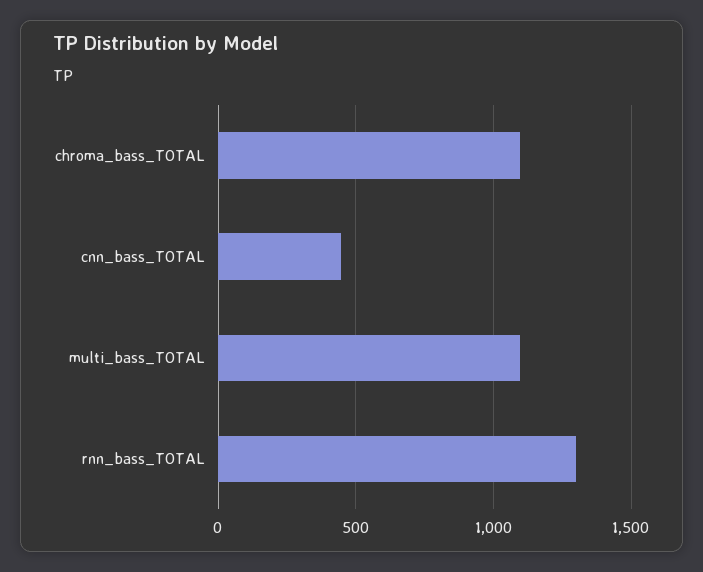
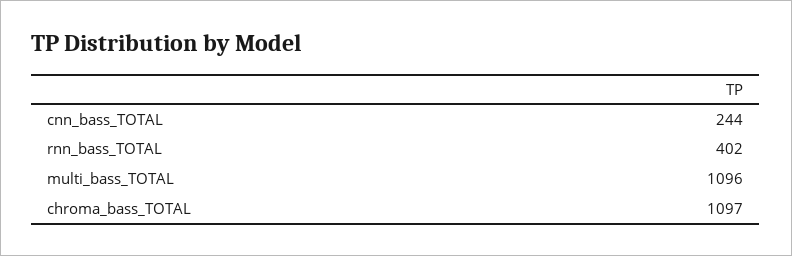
  {
    "chroma_bass_TOTAL": 1097,
-   "cnn_bass_TOTAL": 450,
+   "cnn_bass_TOTAL": 244,
    "multi_bass_TOTAL": 1096,
-   "rnn_bass_TOTAL": 1300
+   "rnn_bass_TOTAL": 402
  }

